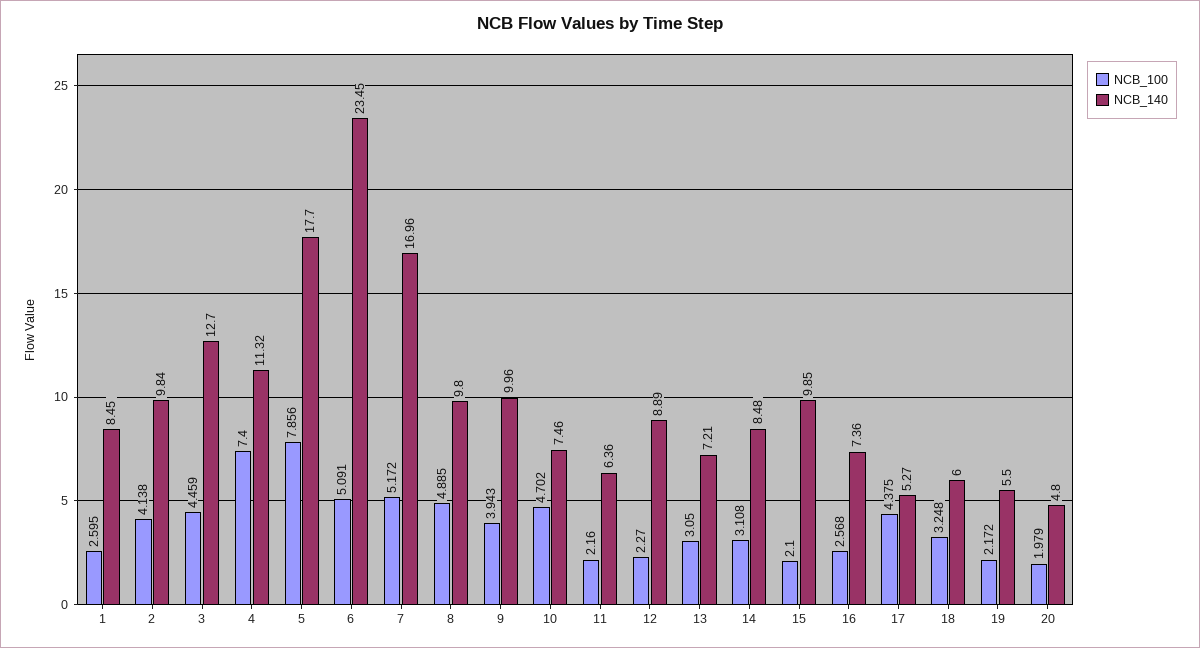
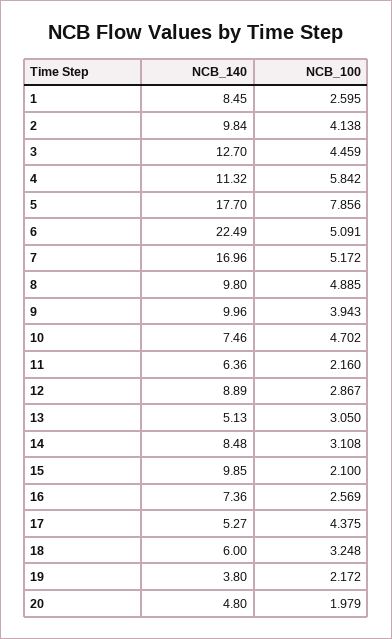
  {
    "NCB_100": {
      "1": 2.595,
      "2": 4.138,
      "3": 4.459,
-     "4": 7.4,
+     "4": 5.842,
      "5": 7.856,
      "6": 5.091,
      "7": 5.172,
      "8": 4.885,
      "9": 3.943,
      "10": 4.702,
      "11": 2.16,
-     "12": 2.27,
+     "12": 2.867,
      "13": 3.05,
      "14": 3.108,
      "15": 2.1,
-     "16": 2.568,
+     "16": 2.569,
      "17": 4.375,
      "18": 3.248,
      "19": 2.172,
      "20": 1.979
    },
    "NCB_140": {
      "1": 8.45,
      "2": 9.84,
      "3": 12.7,
      "4": 11.32,
      "5": 17.7,
-     "6": 23.45,
+     "6": 22.49,
      "7": 16.96,
      "8": 9.8,
      "9": 9.96,
      "10": 7.46,
      "11": 6.36,
      "12": 8.89,
-     "13": 7.21,
+     "13": 5.13,
      "14": 8.48,
      "15": 9.85,
      "16": 7.36,
      "17": 5.27,
      "18": 6,
-     "19": 5.5,
+     "19": 3.8,
      "20": 4.8
    }
  }

